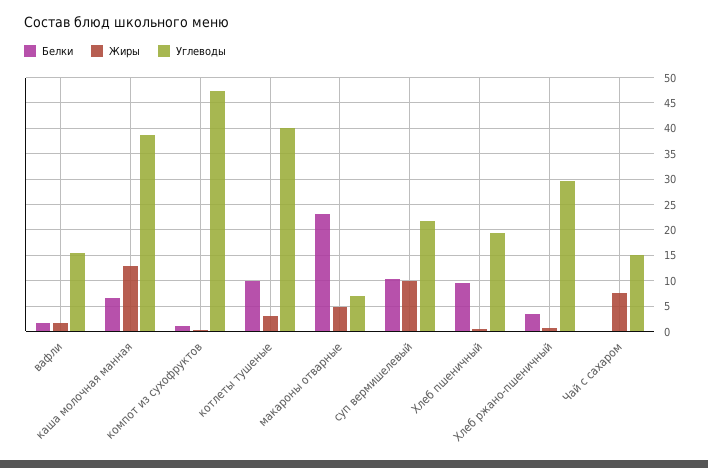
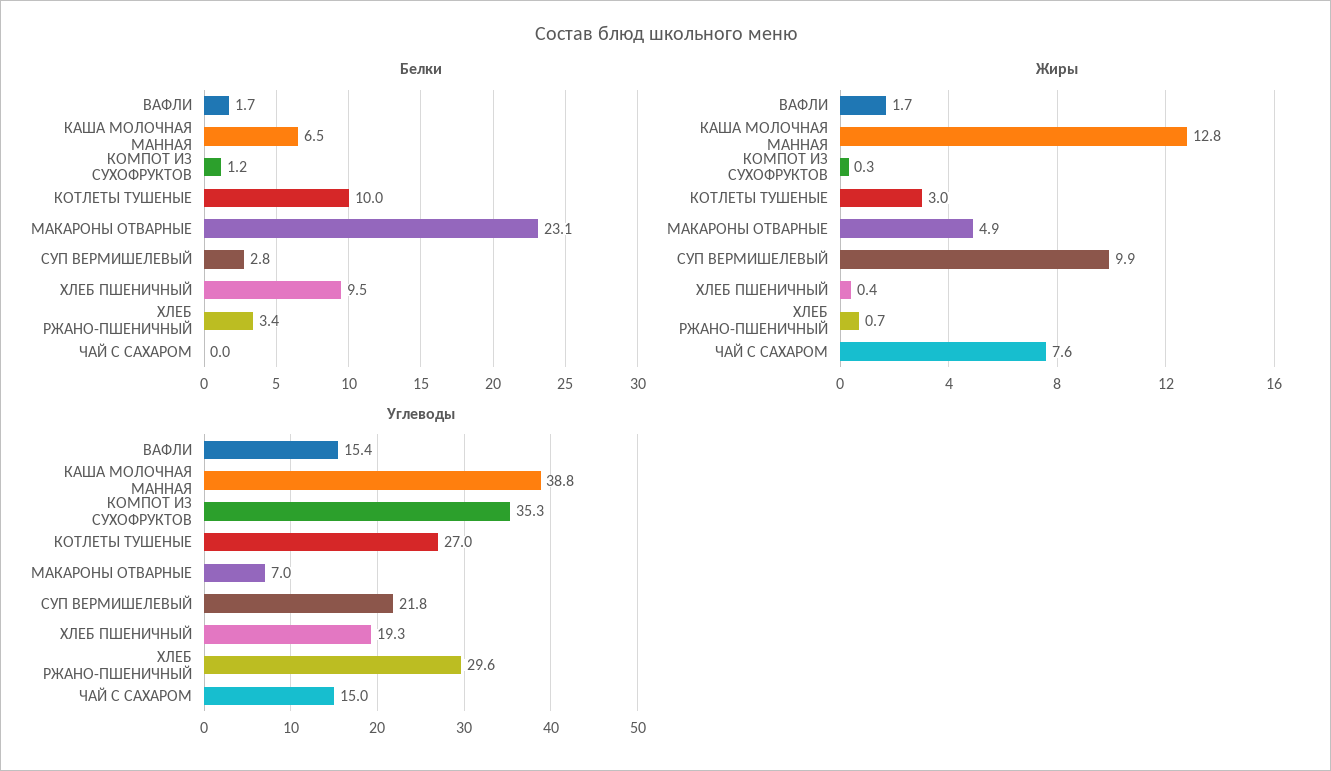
  {
    "Белки": {
      "вафли": 1.7,
      "каша молочная манная": 6.5,
      "компот из сухофруктов": 1.2,
      "котлеты тушеные": 10,
      "макароны отварные": 23.1,
-     "суп вермишелевый": 10,
+     "суп вермишелевый": 2.8,
      "Хлеб пшеничный": 9.5,
      "Хлеб ржано-пшеничный": 3.4,
      "Чай с сахаром": 0
    },
    "Жиры": {
      "вафли": 1.7,
      "каша молочная манная": 12.8,
      "компот из сухофруктов": 0.3,
      "котлеты тушеные": 3,
      "макароны отварные": 4.9,
      "суп вермишелевый": 9.9,
      "Хлеб пшеничный": 0.4,
      "Хлеб ржано-пшеничный": 0.7,
      "Чай с сахаром": 7.6
    },
    "Углеводы": {
      "вафли": 15.4,
      "каша молочная манная": 38.8,
-     "компот из сухофруктов": 47.5,
+     "компот из сухофруктов": 35.3,
-     "котлеты тушеные": 40,
+     "котлеты тушеные": 27,
      "макароны отварные": 7,
      "суп вермишелевый": 21.8,
      "Хлеб пшеничный": 19.3,
      "Хлеб ржано-пшеничный": 29.6,
      "Чай с сахаром": 15
    }
  }

